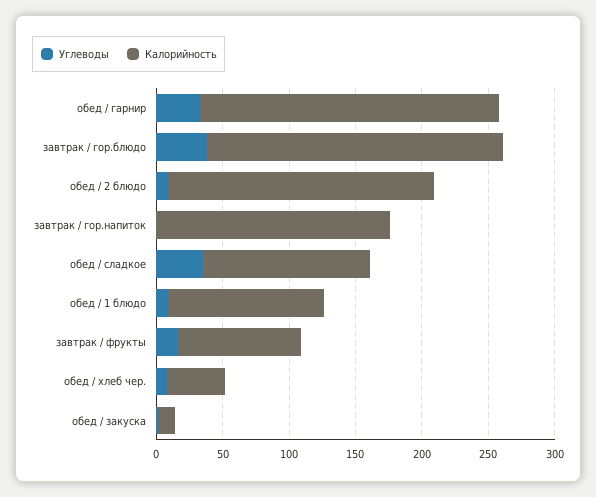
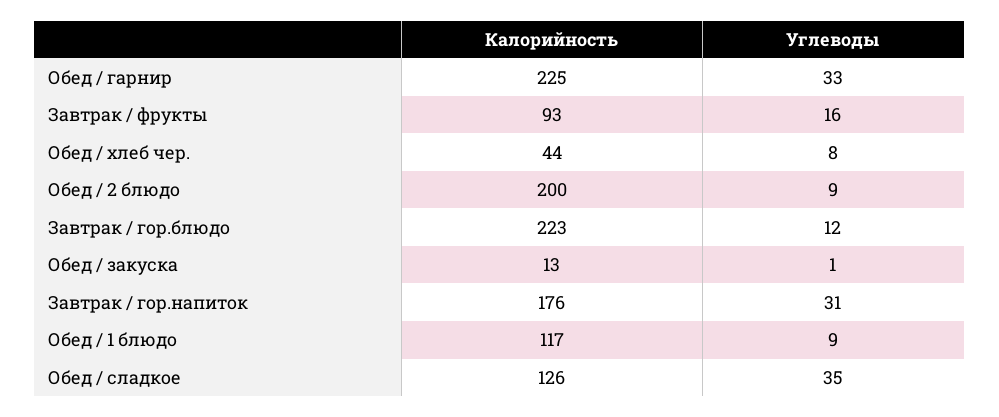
  {
    "Углеводы": {
      "обед / гарнир": 33,
-     "завтрак / гор.блюдо": 40,
+     "завтрак / гор.блюдо": 12,
      "обед / 2 блюдо": 9,
-     "завтрак / гор.напиток": 0,
+     "завтрак / гор.напиток": 31,
      "обед / сладкое": 35,
      "обед / 1 блюдо": 9,
      "завтрак / фрукты": 16,
      "обед / хлеб чер.": 8,
      "обед / закуска": 1
    },
    "Калорийность": {
      "обед / гарнир": 225,
      "завтрак / гор.блюдо": 223,
      "обед / 2 блюдо": 200,
      "завтрак / гор.напиток": 176,
      "обед / сладкое": 126,
      "обед / 1 блюдо": 117,
      "завтрак / фрукты": 93,
      "обед / хлеб чер.": 44,
      "обед / закуска": 13
    }
  }

